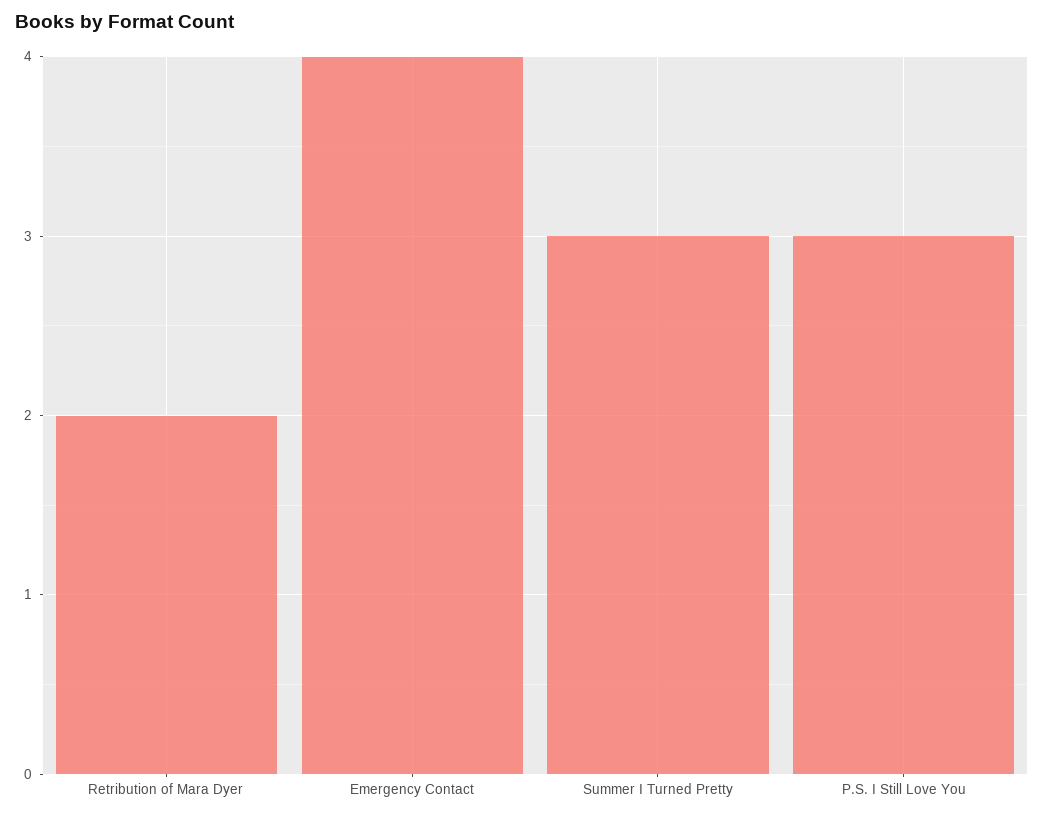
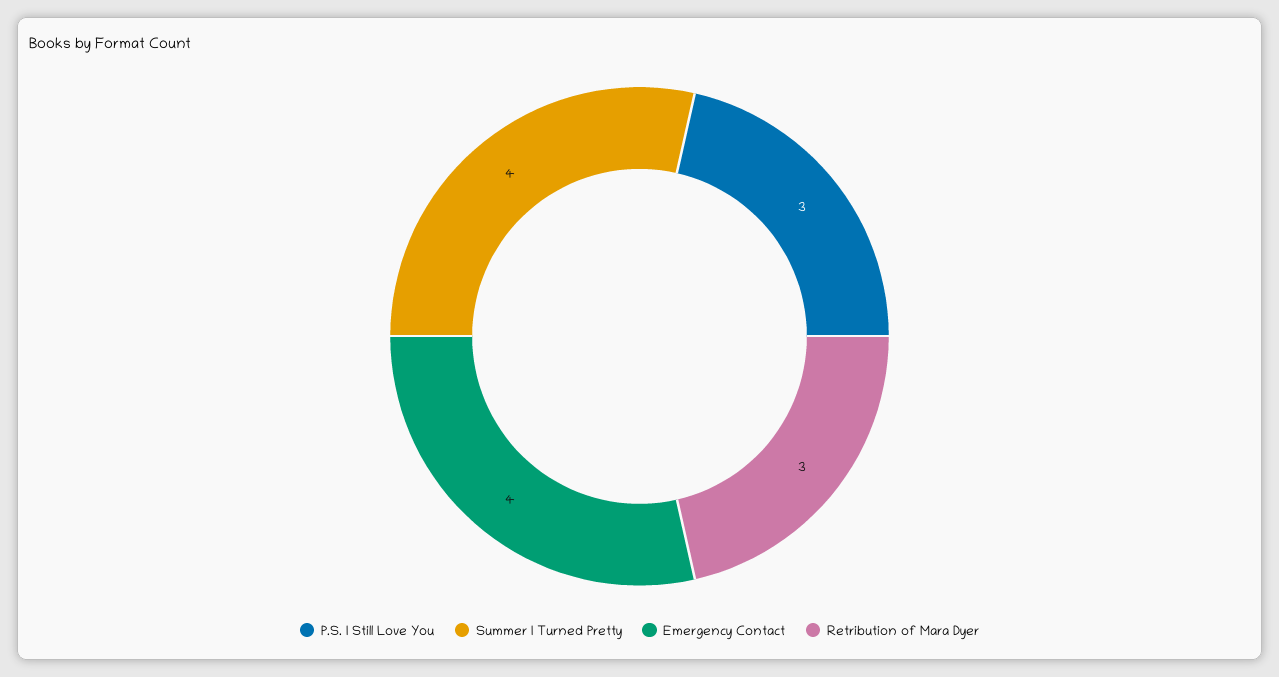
  {
-   "Retribution of Mara Dyer": 2,
+   "Retribution of Mara Dyer": 3,
    "Emergency Contact": 4,
-   "Summer I Turned Pretty": 3,
+   "Summer I Turned Pretty": 4,
    "P.S. I Still Love You": 3
  }

